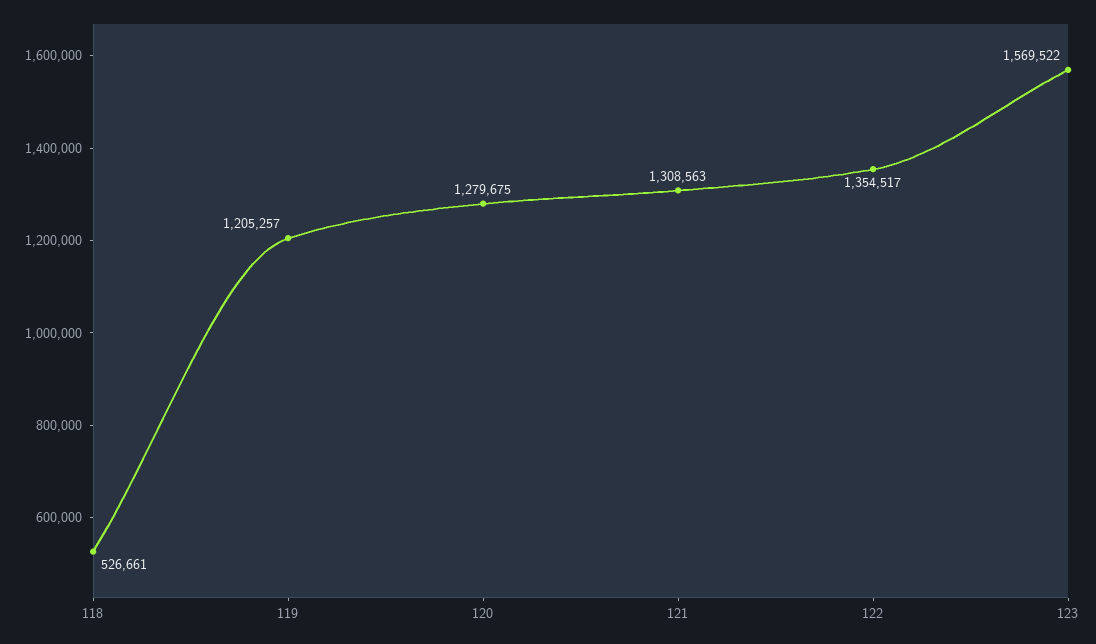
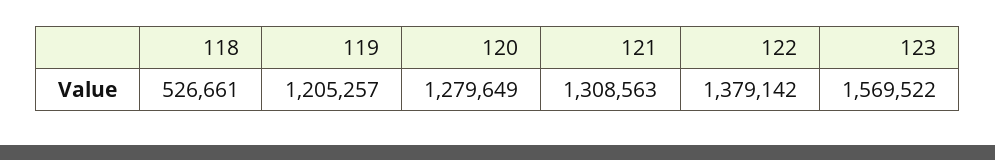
  {
    "118": 526661,
    "119": 1205257,
-   "120": 1279675,
+   "120": 1279649,
    "121": 1308563,
-   "122": 1354517,
+   "122": 1379142,
    "123": 1569522
  }

